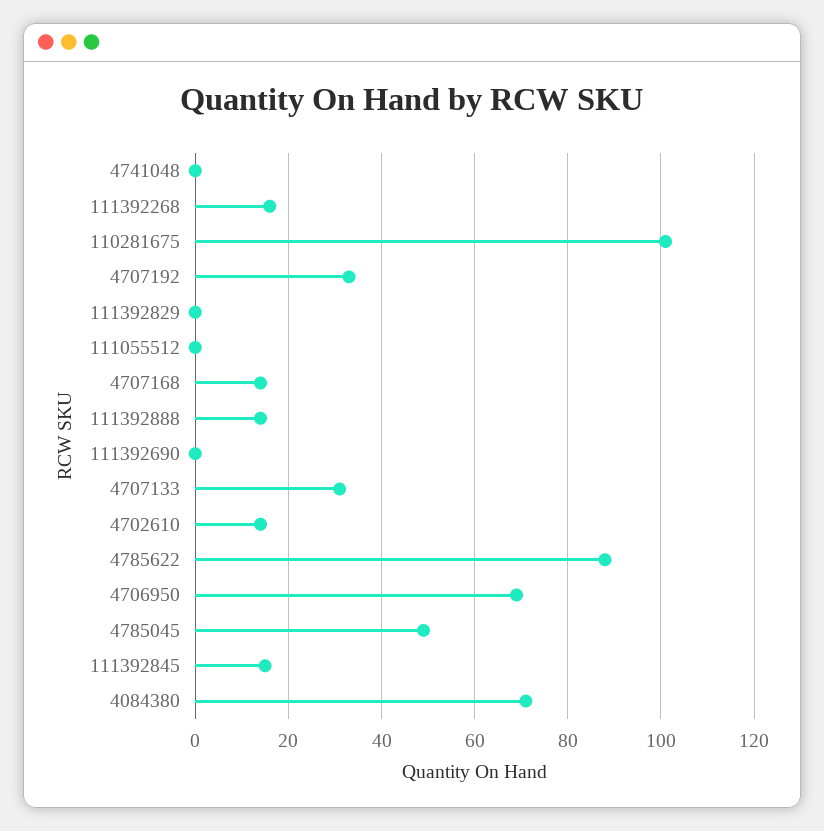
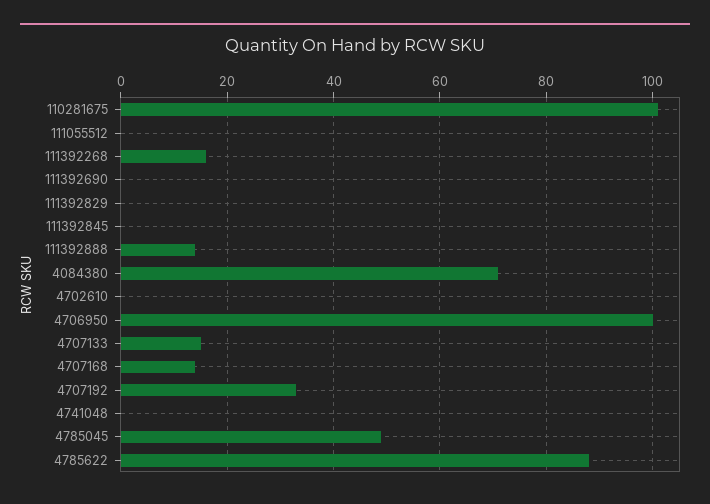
  {
    "4741048": 0,
    "111392268": 15,
    "110281675": 100,
    "4707192": 35,
    "111392829": 0,
    "111055512": 0,
    "4707168": 15,
    "111392888": 15,
    "111392690": 0,
-   "4707133": 30,
+   "4707133": 15,
-   "4702610": 15,
+   "4702610": 0,
    "4785622": 90,
-   "4706950": 70,
+   "4706950": 100,
    "4785045": 50,
-   "111392845": 15,
+   "111392845": 0,
    "4084380": 70
  }

